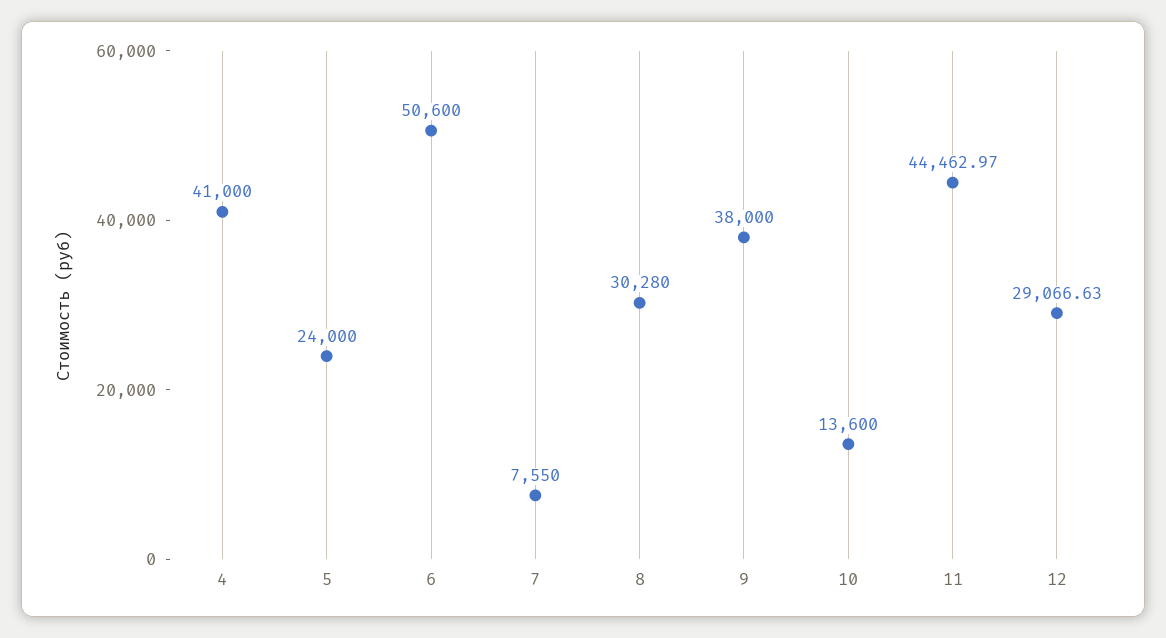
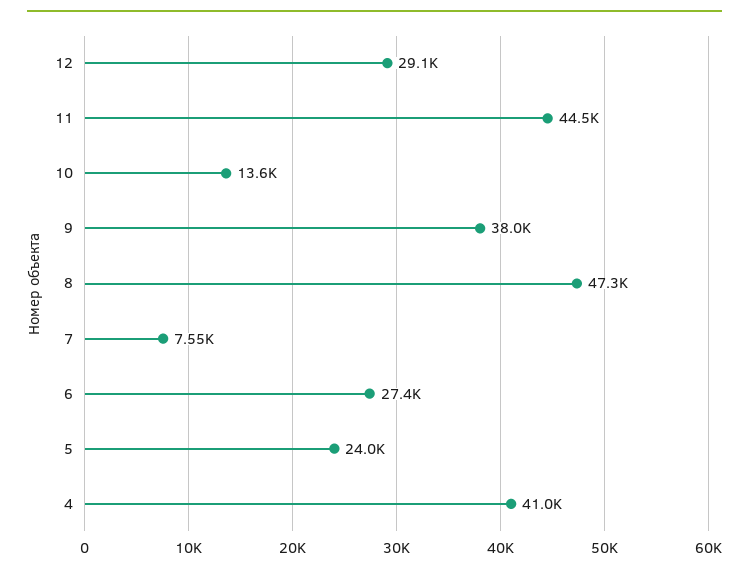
  {
    "4": 41000,
    "5": 24000,
-   "6": 50600,
+   "6": 27400,
    "7": 7550,
-   "8": 30280,
+   "8": 47300,
    "9": 38000,
    "10": 13600,
    "11": 44462.97,
    "12": 29066.63
  }

